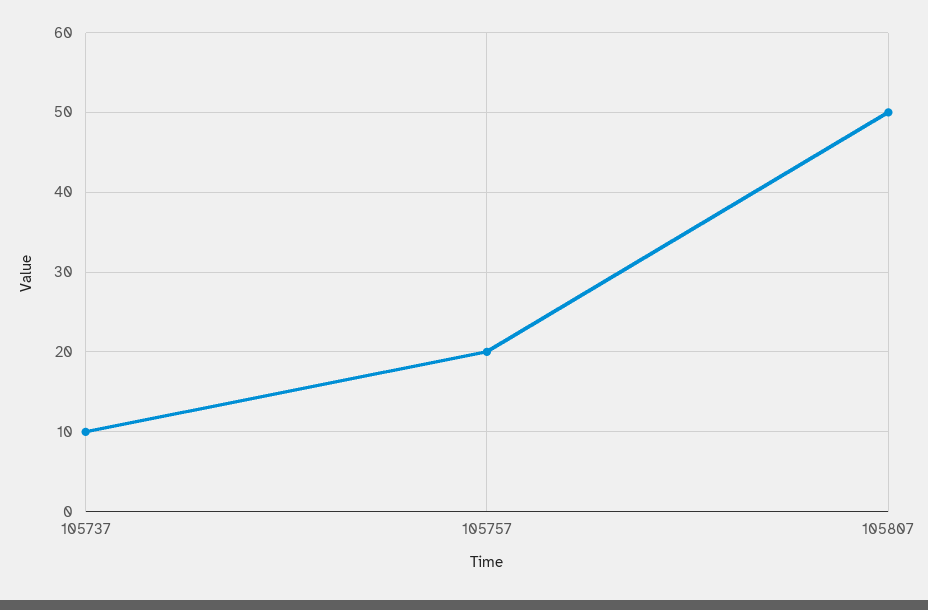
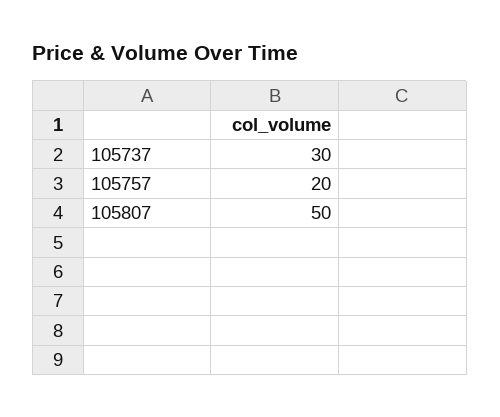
  {
-   "105737": 10,
+   "105737": 30,
    "105757": 20,
    "105807": 50
  }

